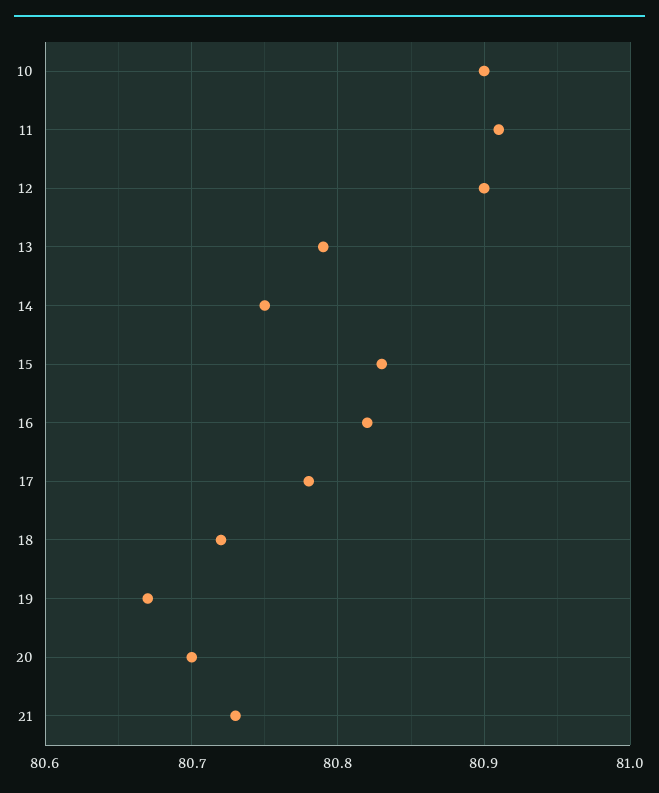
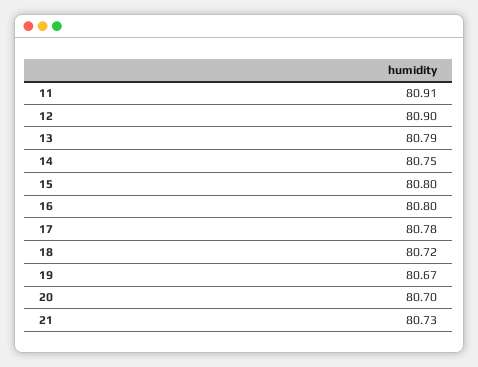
  {
-   "10": 80.9,
    "11": 80.91,
    "12": 80.9,
    "13": 80.79,
    "14": 80.75,
-   "15": 80.83,
+   "15": 80.8,
-   "16": 80.82,
+   "16": 80.8,
    "17": 80.78,
    "18": 80.72,
    "19": 80.67,
    "20": 80.7,
    "21": 80.73
  }

